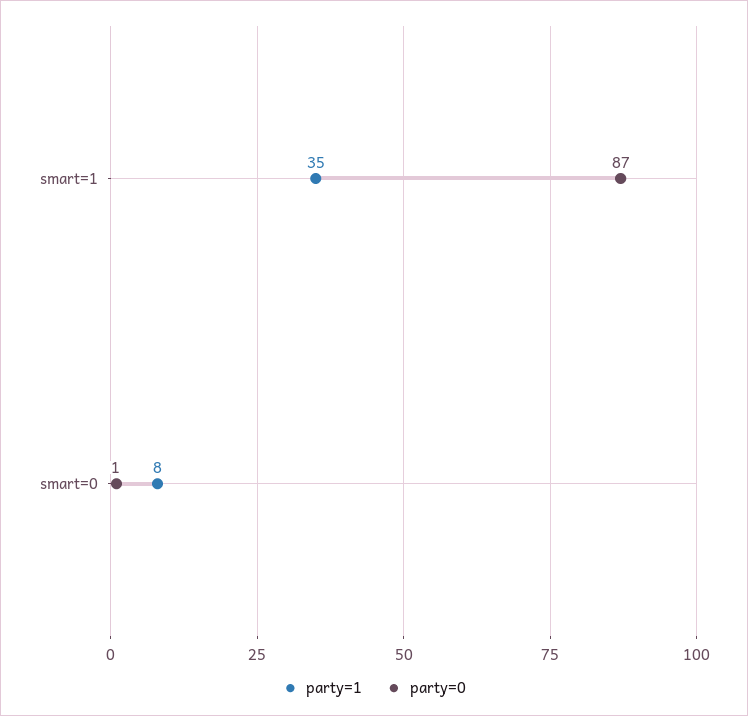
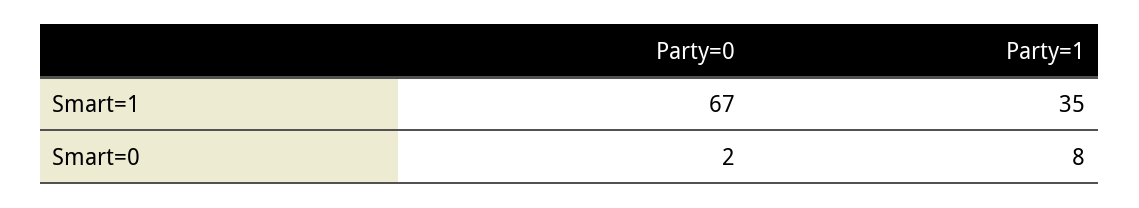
  {
    "party=1": {
      "smart=1": 35,
      "smart=0": 8
    },
    "party=0": {
-     "smart=1": 87,
+     "smart=1": 67,
-     "smart=0": 1
+     "smart=0": 2
    }
  }

